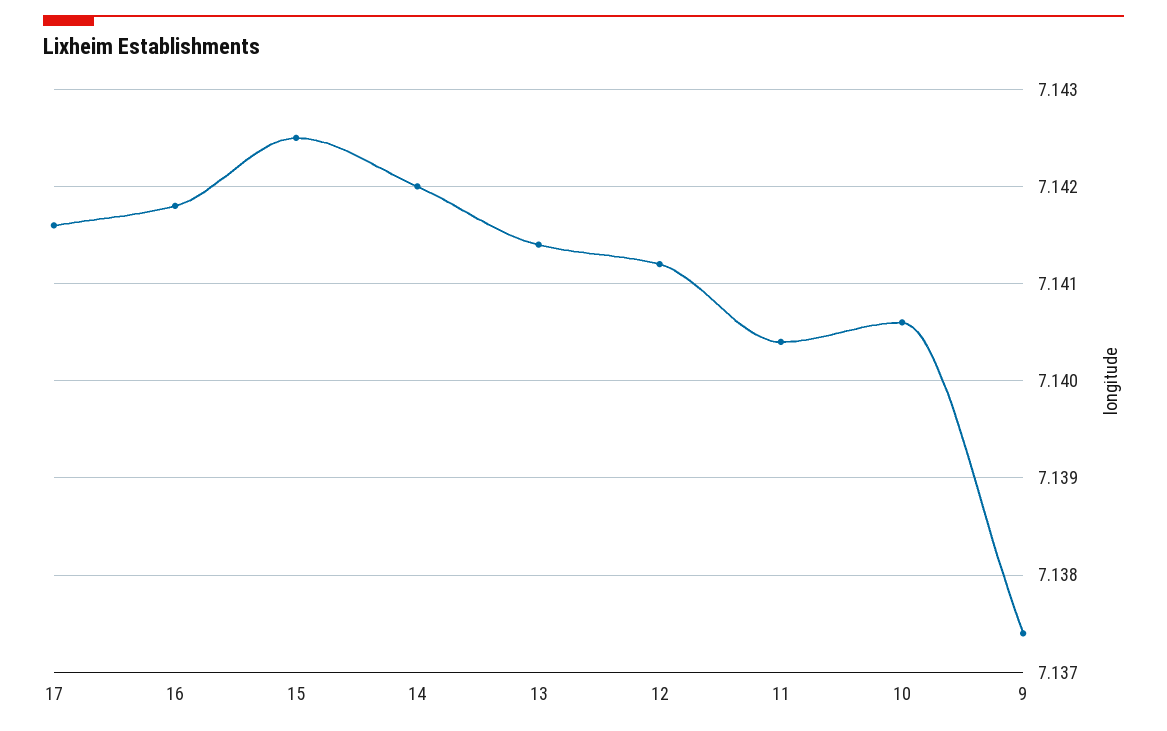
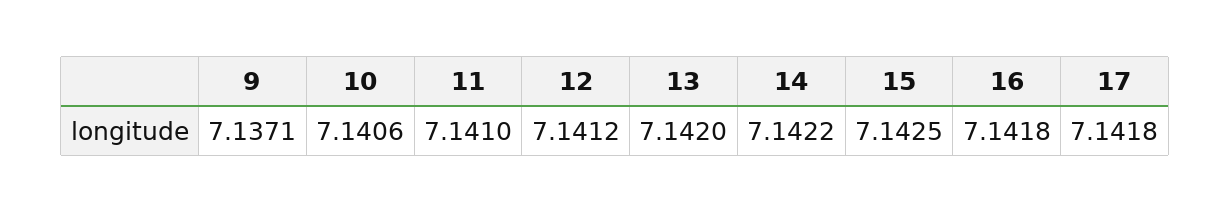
  {
-   "17": 7.1416,
+   "17": 7.1418,
    "16": 7.1418,
    "15": 7.1425,
-   "14": 7.142,
+   "14": 7.1422,
-   "13": 7.1414,
+   "13": 7.142,
    "12": 7.1412,
-   "11": 7.1404,
+   "11": 7.141,
    "10": 7.1406,
-   "9": 7.1374
+   "9": 7.1371
  }

